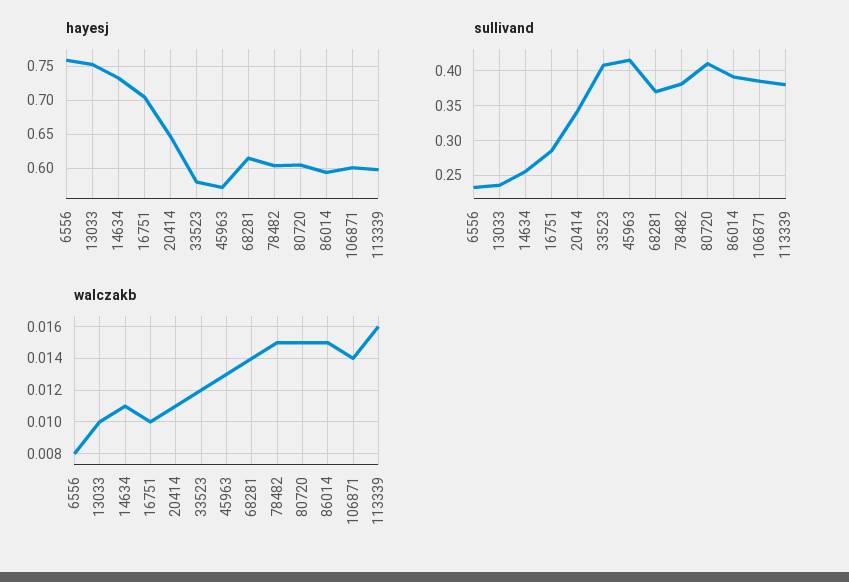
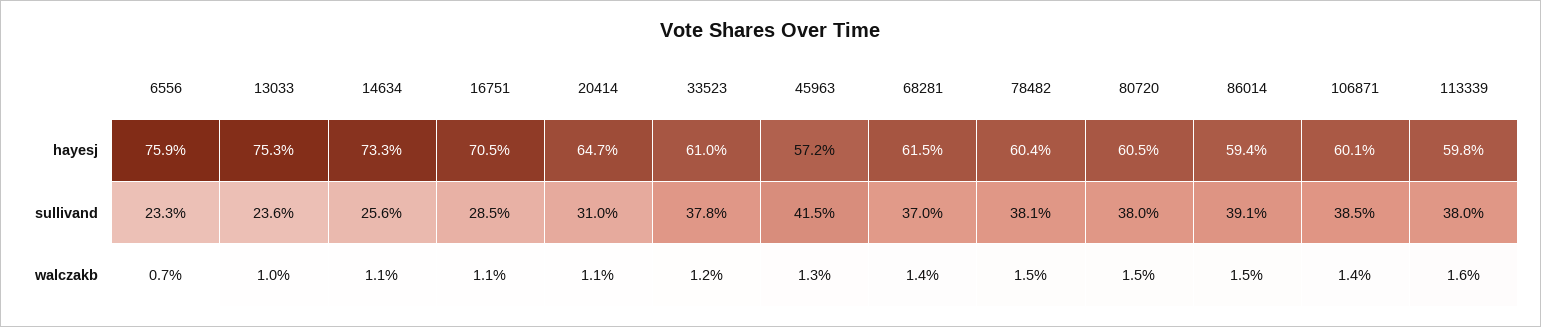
  {
    "hayesj": {
      "6556": 0.759,
      "13033": 0.753,
      "14634": 0.733,
      "16751": 0.705,
      "20414": 0.647,
-     "33523": 0.58,
+     "33523": 0.61,
      "45963": 0.572,
      "68281": 0.615,
      "78482": 0.604,
      "80720": 0.605,
      "86014": 0.594,
      "106871": 0.601,
      "113339": 0.598
    },
    "sullivand": {
      "6556": 0.233,
      "13033": 0.236,
      "14634": 0.256,
      "16751": 0.285,
-     "20414": 0.34,
+     "20414": 0.31,
-     "33523": 0.41,
+     "33523": 0.378,
      "45963": 0.415,
      "68281": 0.37,
      "78482": 0.381,
-     "80720": 0.41,
+     "80720": 0.38,
      "86014": 0.391,
      "106871": 0.385,
      "113339": 0.38
    },
    "walczakb": {
-     "6556": 0.008,
+     "6556": 0.007,
      "13033": 0.01,
      "14634": 0.011,
-     "16751": 0.01,
+     "16751": 0.011,
      "20414": 0.011,
      "33523": 0.012,
      "45963": 0.013,
      "68281": 0.014,
      "78482": 0.015,
      "80720": 0.015,
      "86014": 0.015,
      "106871": 0.014,
      "113339": 0.016
    }
  }

